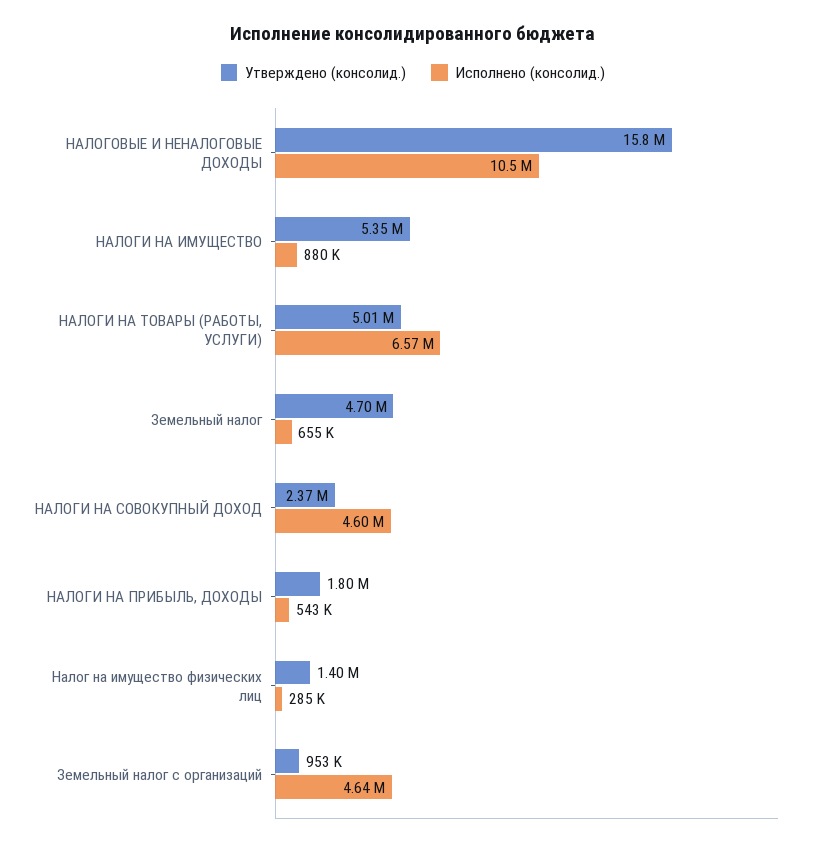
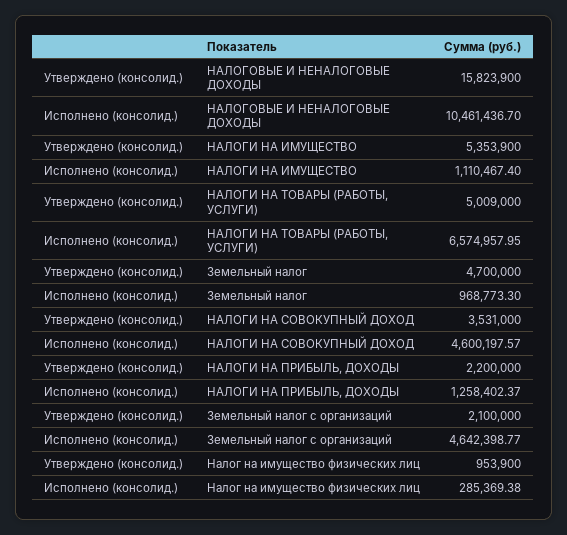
  {
    "Утверждено (консолид.)": {
      "НАЛОГОВЫЕ И НЕНАЛОГОВЫЕ ДОХОДЫ": 15823900,
      "НАЛОГИ НА ИМУЩЕСТВО": 5353900,
      "НАЛОГИ НА ТОВАРЫ (РАБОТЫ, УСЛУГИ)": 5009000,
      "Земельный налог": 4700000,
-     "НАЛОГИ НА СОВОКУПНЫЙ ДОХОД": 2370000,
+     "НАЛОГИ НА СОВОКУПНЫЙ ДОХОД": 3531000,
-     "НАЛОГИ НА ПРИБЫЛЬ, ДОХОДЫ": 1800000,
+     "НАЛОГИ НА ПРИБЫЛЬ, ДОХОДЫ": 2200000,
-     "Налог на имущество физических лиц": 1400000,
+     "Налог на имущество физических лиц": 953900,
-     "Земельный налог с организаций": 953000
+     "Земельный налог с организаций": 2100000
    },
    "Исполнено (консолид.)": {
      "НАЛОГОВЫЕ И НЕНАЛОГОВЫЕ ДОХОДЫ": 10461436.7,
-     "НАЛОГИ НА ИМУЩЕСТВО": 880000,
+     "НАЛОГИ НА ИМУЩЕСТВО": 1110467.4,
      "НАЛОГИ НА ТОВАРЫ (РАБОТЫ, УСЛУГИ)": 6574957.95,
-     "Земельный налог": 655000,
+     "Земельный налог": 968773.3,
      "НАЛОГИ НА СОВОКУПНЫЙ ДОХОД": 4600197.57,
-     "НАЛОГИ НА ПРИБЫЛЬ, ДОХОДЫ": 543000,
+     "НАЛОГИ НА ПРИБЫЛЬ, ДОХОДЫ": 1258402.37,
      "Налог на имущество физических лиц": 285369.38,
      "Земельный налог с организаций": 4642398.77
    }
  }

